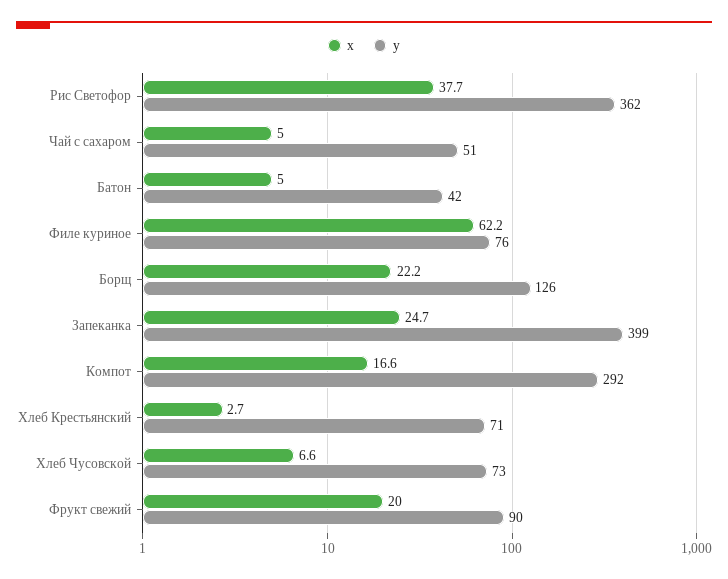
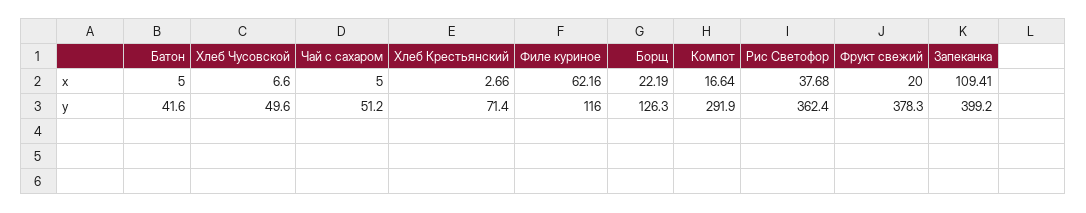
  {
    "x": {
      "Рис Светофор": 37.68,
      "Чай с сахаром": 5,
      "Батон": 5,
      "Филе куриное": 62.16,
      "Борщ": 22.19,
-     "Запеканка": 24.7,
+     "Запеканка": 109.41,
      "Компот": 16.64,
      "Хлеб Крестьянский": 2.66,
      "Хлеб Чусовской": 6.6,
      "Фрукт свежий": 20
    },
    "y": {
      "Рис Светофор": 362.4,
      "Чай с сахаром": 51.2,
      "Батон": 41.6,
-     "Филе куриное": 76,
+     "Филе куриное": 116,
      "Борщ": 126.3,
      "Запеканка": 399.2,
      "Компот": 291.9,
      "Хлеб Крестьянский": 71.4,
-     "Хлеб Чусовской": 73,
+     "Хлеб Чусовской": 49.6,
-     "Фрукт свежий": 90
+     "Фрукт свежий": 378.3
    }
  }

